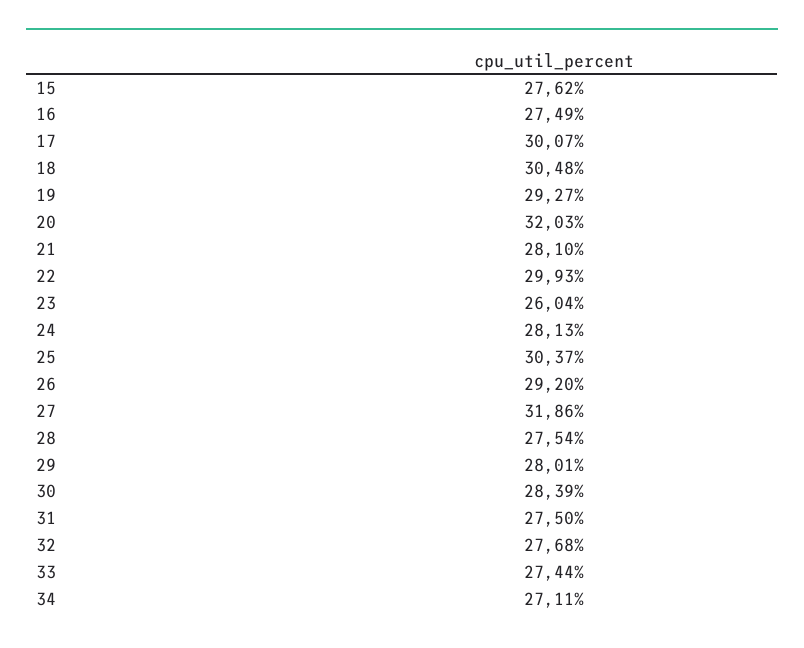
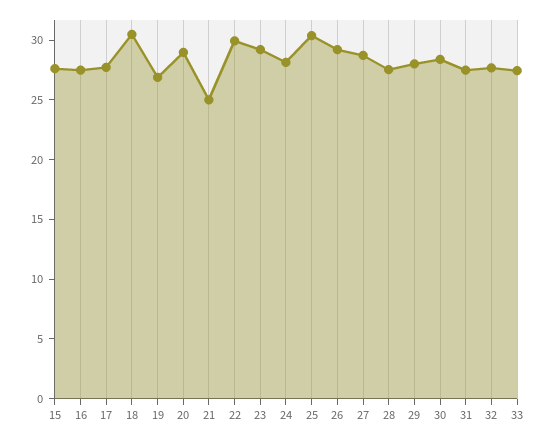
  {
    "15": 27.62,
    "16": 27.49,
-   "17": 30.07,
+   "17": 28,
    "18": 30.48,
-   "19": 29.27,
+   "19": 27,
-   "20": 32.03,
+   "20": 29,
-   "21": 28.1,
+   "21": 25,
    "22": 29.93,
-   "23": 26.04,
+   "23": 29,
    "24": 28.13,
    "25": 30.37,
    "26": 29.2,
-   "27": 31.86,
+   "27": 29,
    "28": 27.54,
    "29": 28.01,
    "30": 28.39,
    "31": 27.5,
    "32": 27.68,
-   "33": 27.44,
+   "33": 27.44
-   "34": 27.11
  }

